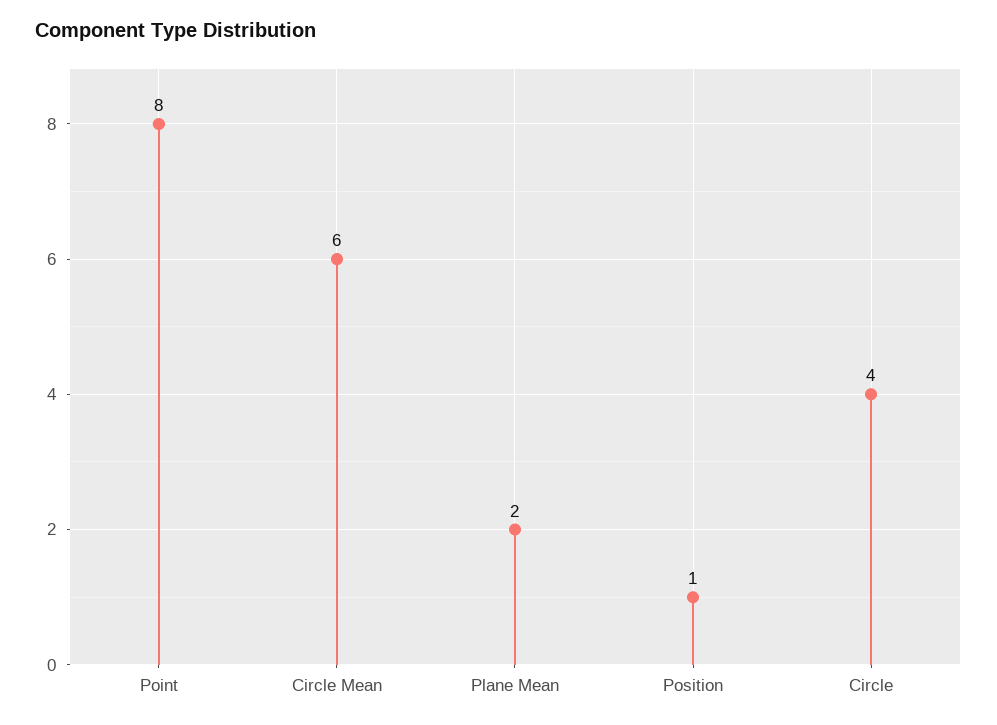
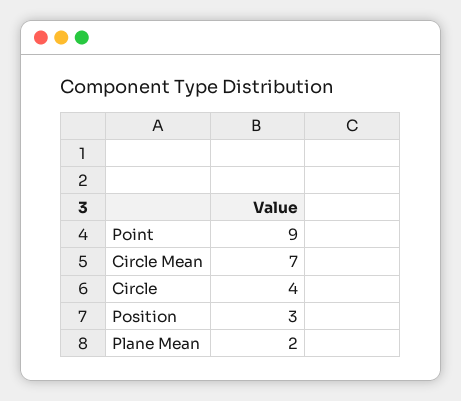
  {
-   "Point": 8,
+   "Point": 9,
-   "Circle Mean": 6,
+   "Circle Mean": 7,
    "Plane Mean": 2,
-   "Position": 1,
+   "Position": 3,
    "Circle": 4
  }

